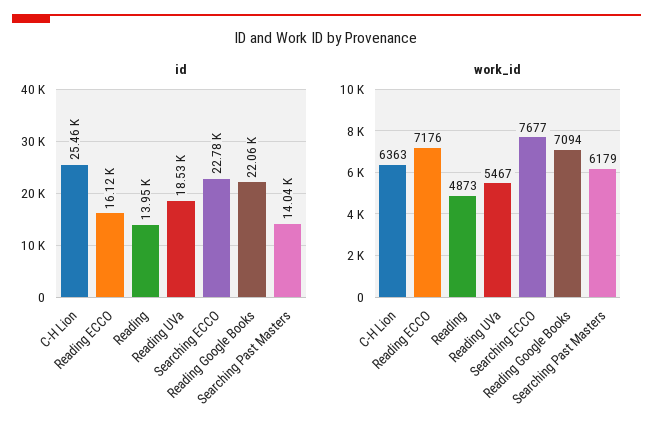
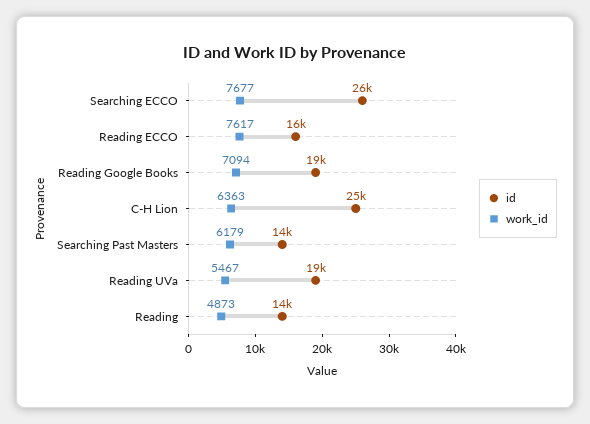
  {
    "id": {
      "C-H Lion": 25460,
      "Reading ECCO": 16120,
      "Reading": 13950,
      "Reading UVa": 18530,
-     "Searching ECCO": 22780,
+     "Searching ECCO": 26000,
-     "Reading Google Books": 22060,
+     "Reading Google Books": 19000,
      "Searching Past Masters": 14040
    },
    "work_id": {
      "C-H Lion": 6363,
-     "Reading ECCO": 7176,
+     "Reading ECCO": 7617,
      "Reading": 4873,
      "Reading UVa": 5467,
      "Searching ECCO": 7677,
      "Reading Google Books": 7094,
      "Searching Past Masters": 6179
    }
  }

